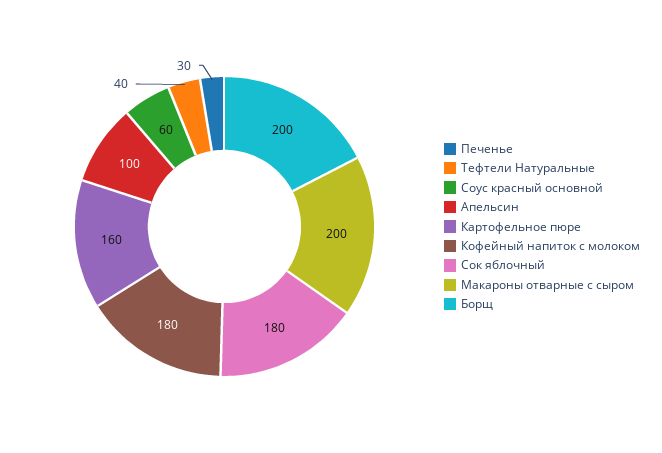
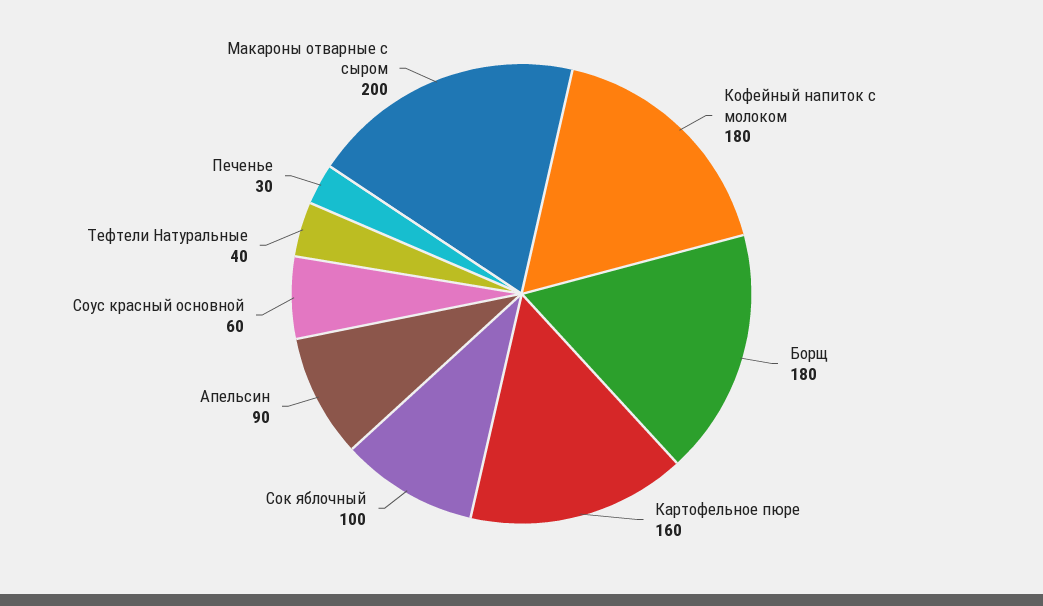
  {
    "Печенье": 30,
    "Тефтели Натуральные": 40,
    "Соус красный основной": 60,
-   "Апельсин": 100,
+   "Апельсин": 90,
    "Картофельное пюре": 160,
    "Кофейный напиток с молоком": 180,
-   "Сок яблочный": 180,
+   "Сок яблочный": 100,
    "Макароны отварные с сыром": 200,
-   "Борщ": 200
+   "Борщ": 180
  }

